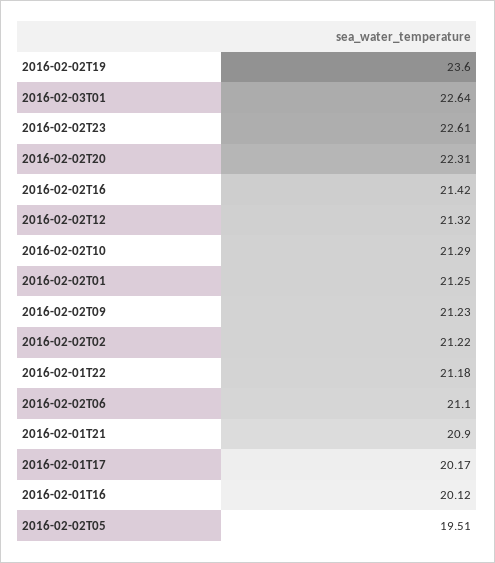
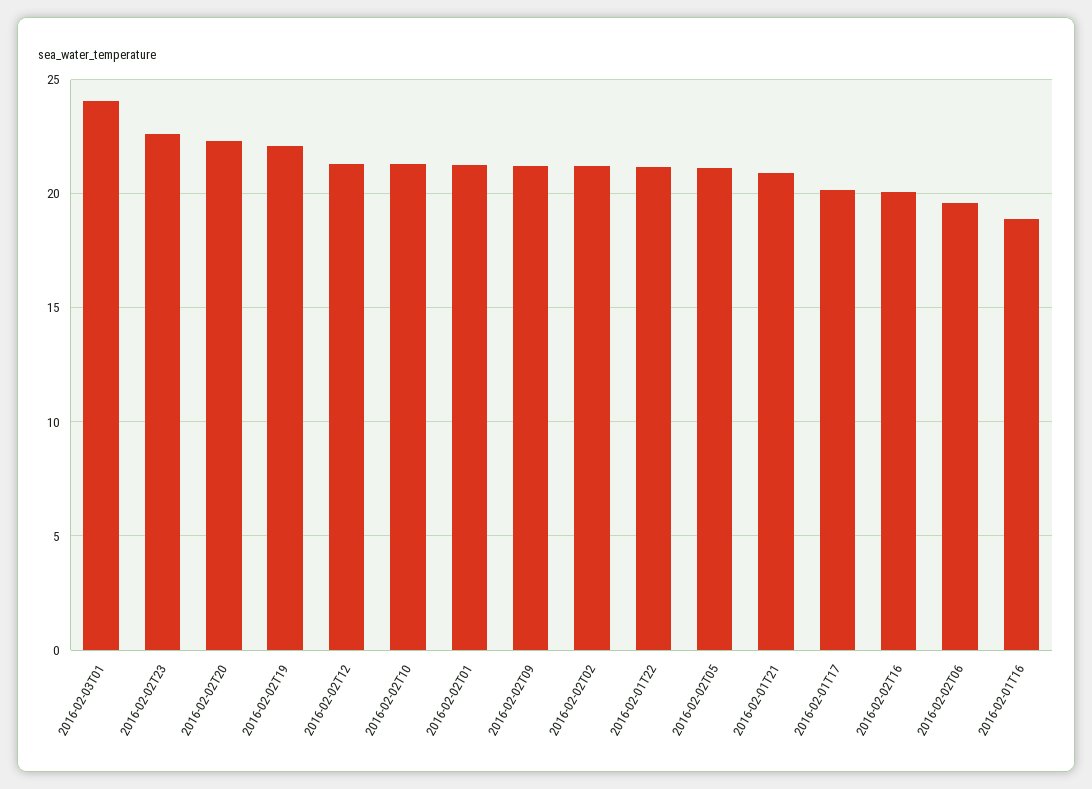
  {
-   "2016-02-02T19": 23.6,
+   "2016-02-02T19": 22,
-   "2016-02-03T01": 22.64,
+   "2016-02-03T01": 24,
    "2016-02-02T23": 22.61,
    "2016-02-02T20": 22.31,
-   "2016-02-02T16": 21.42,
+   "2016-02-02T16": 20,
    "2016-02-02T12": 21.32,
    "2016-02-02T10": 21.29,
    "2016-02-02T01": 21.25,
    "2016-02-02T09": 21.23,
    "2016-02-02T02": 21.22,
    "2016-02-01T22": 21.18,
-   "2016-02-02T06": 21.1,
+   "2016-02-02T06": 19.5,
    "2016-02-01T21": 20.9,
    "2016-02-01T17": 20.17,
-   "2016-02-01T16": 20.12,
+   "2016-02-01T16": 19,
-   "2016-02-02T05": 19.51
+   "2016-02-02T05": 21
  }

